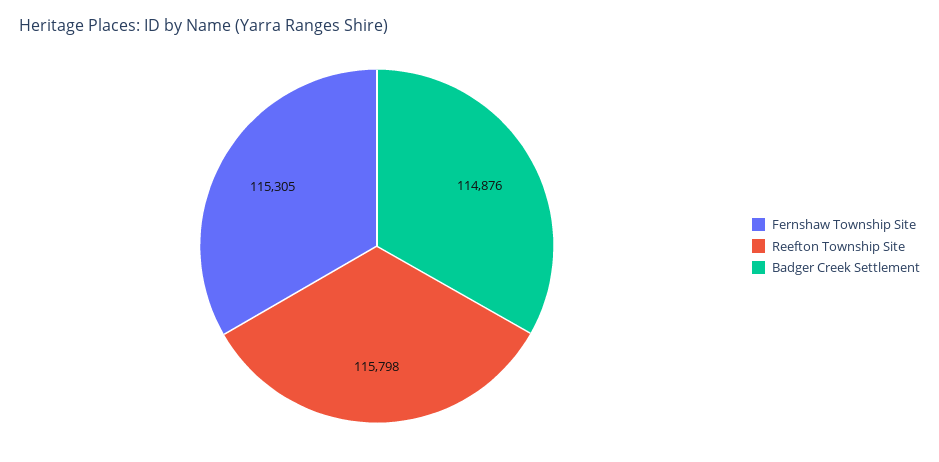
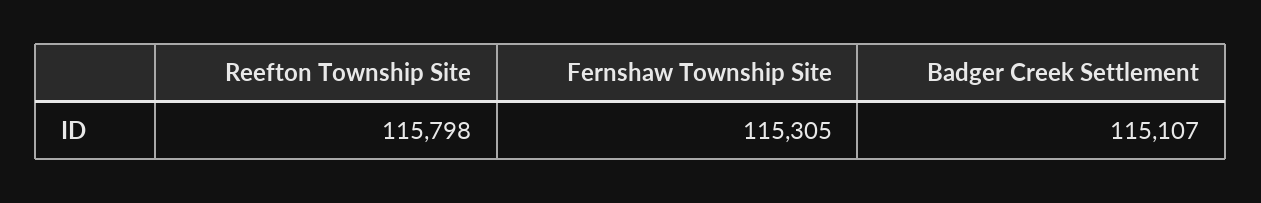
  {
    "Fernshaw Township Site": 115305,
    "Reefton Township Site": 115798,
-   "Badger Creek Settlement": 114876
+   "Badger Creek Settlement": 115107
  }

